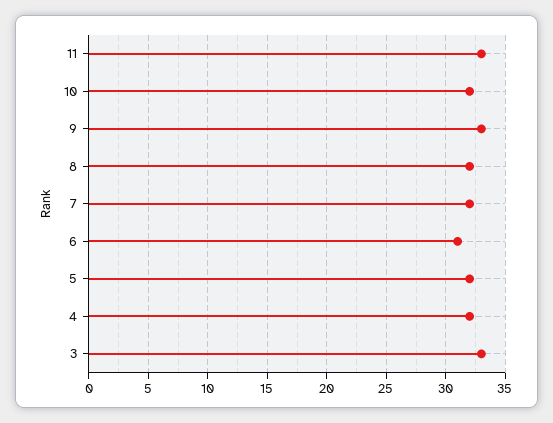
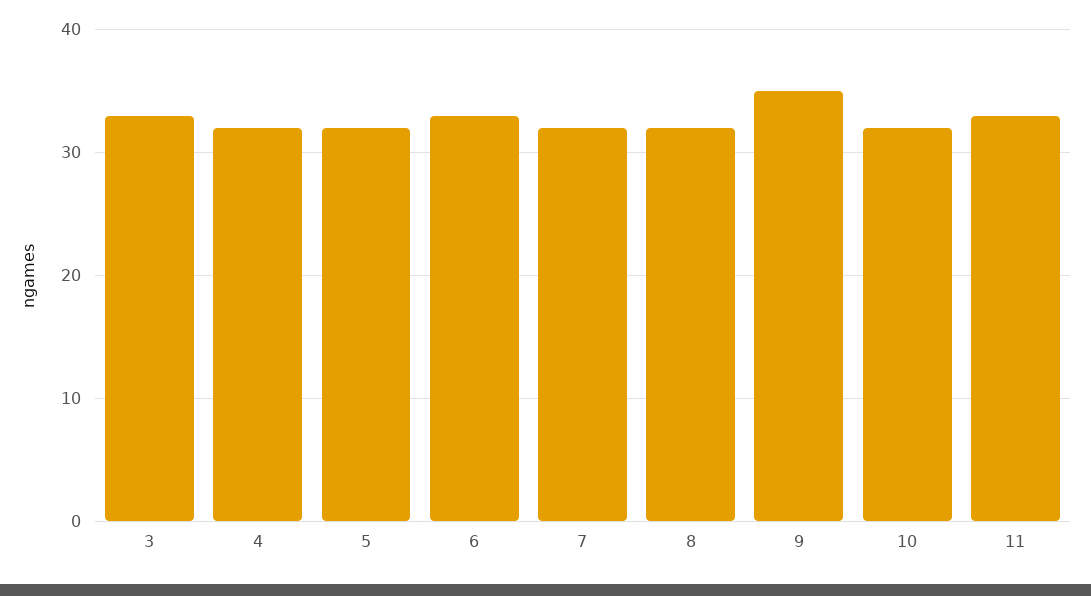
  {
    "11": 33,
    "10": 32,
-   "9": 33,
+   "9": 35,
    "8": 32,
    "7": 32,
-   "6": 31,
+   "6": 33,
    "5": 32,
    "4": 32,
    "3": 33
  }

